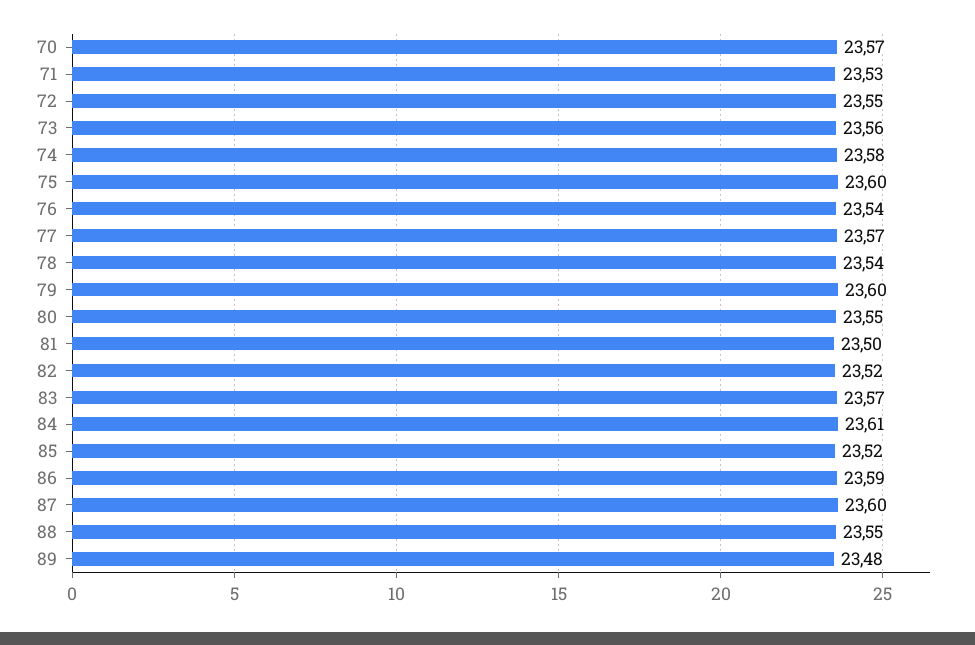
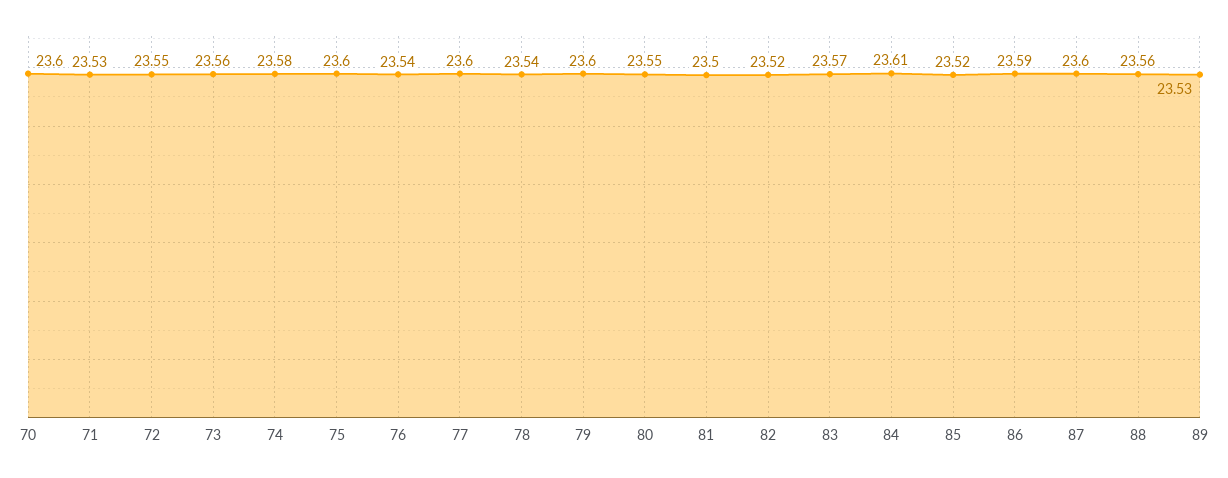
  {
-   "70": 23.57,
+   "70": 23.6,
    "71": 23.53,
    "72": 23.55,
    "73": 23.56,
    "74": 23.58,
    "75": 23.6,
    "76": 23.54,
-   "77": 23.57,
+   "77": 23.6,
    "78": 23.54,
    "79": 23.6,
    "80": 23.55,
    "81": 23.5,
    "82": 23.52,
    "83": 23.57,
    "84": 23.61,
    "85": 23.52,
    "86": 23.59,
    "87": 23.6,
-   "88": 23.55,
+   "88": 23.56,
-   "89": 23.48
+   "89": 23.53
  }

